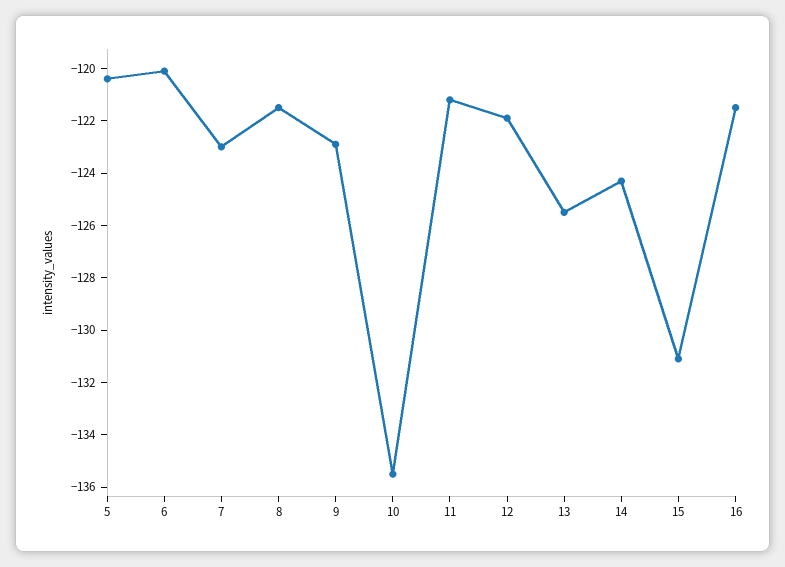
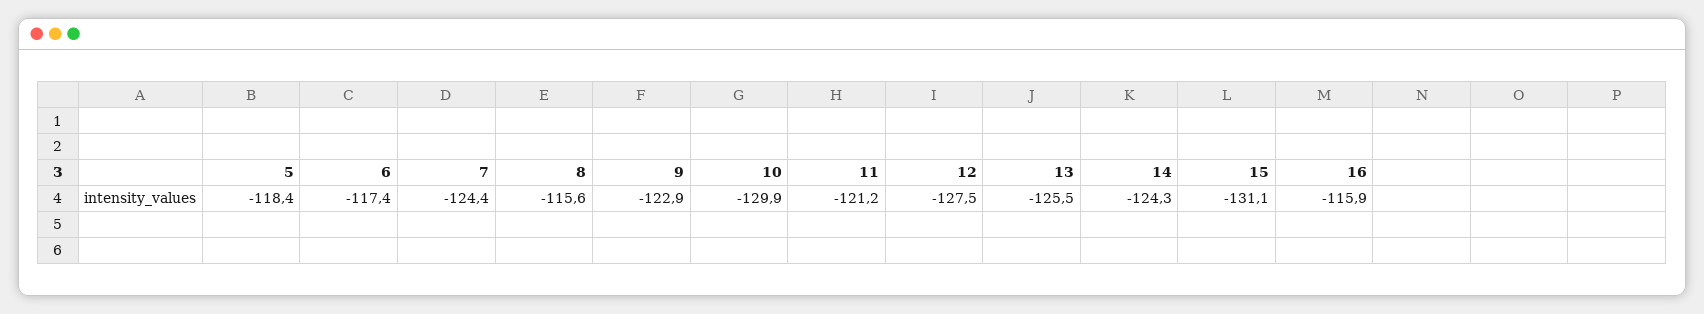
  {
-   "5": -120.5,
+   "5": -118.4,
-   "6": -120,
+   "6": -117.4,
-   "7": -123,
+   "7": -124.4,
-   "8": -121.5,
+   "8": -115.6,
    "9": -122.9,
-   "10": -135.5,
+   "10": -129.9,
    "11": -121.2,
-   "12": -122,
+   "12": -127.5,
    "13": -125.5,
    "14": -124.3,
    "15": -131.1,
-   "16": -121.5
+   "16": -115.9
  }

